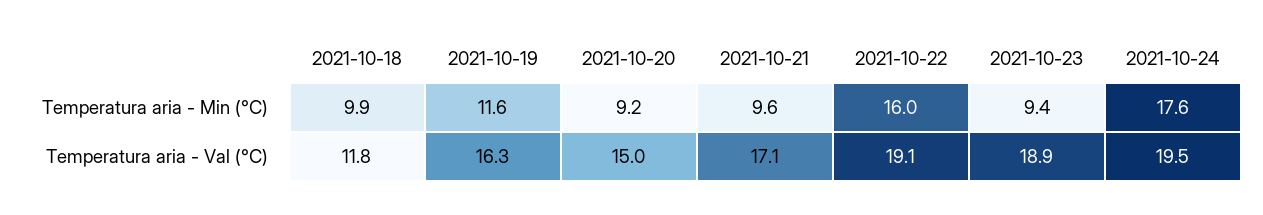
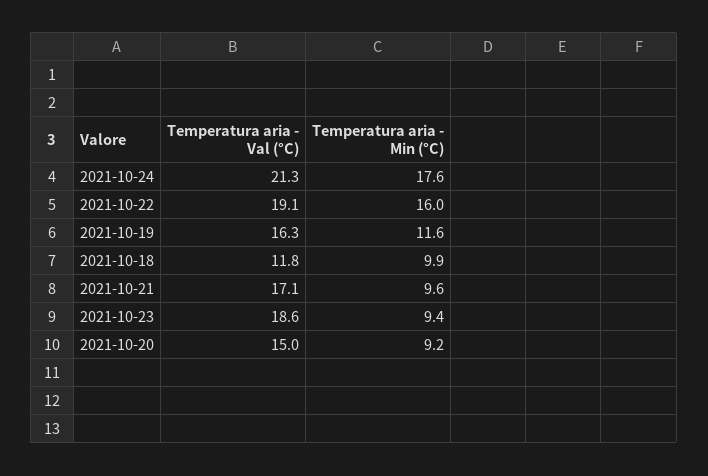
  {
    "2021-10-18": {
      "Temperatura aria - Min (°C)": 9.9,
      "Temperatura aria - Val (°C)": 11.8
    },
    "2021-10-19": {
      "Temperatura aria - Min (°C)": 11.6,
      "Temperatura aria - Val (°C)": 16.3
    },
    "2021-10-20": {
      "Temperatura aria - Min (°C)": 9.2,
      "Temperatura aria - Val (°C)": 15
    },
    "2021-10-21": {
      "Temperatura aria - Min (°C)": 9.6,
      "Temperatura aria - Val (°C)": 17.1
    },
    "2021-10-22": {
      "Temperatura aria - Min (°C)": 16,
      "Temperatura aria - Val (°C)": 19.1
    },
    "2021-10-23": {
      "Temperatura aria - Min (°C)": 9.4,
-     "Temperatura aria - Val (°C)": 18.9
+     "Temperatura aria - Val (°C)": 18.6
    },
    "2021-10-24": {
      "Temperatura aria - Min (°C)": 17.6,
-     "Temperatura aria - Val (°C)": 19.5
+     "Temperatura aria - Val (°C)": 21.3
    }
  }

